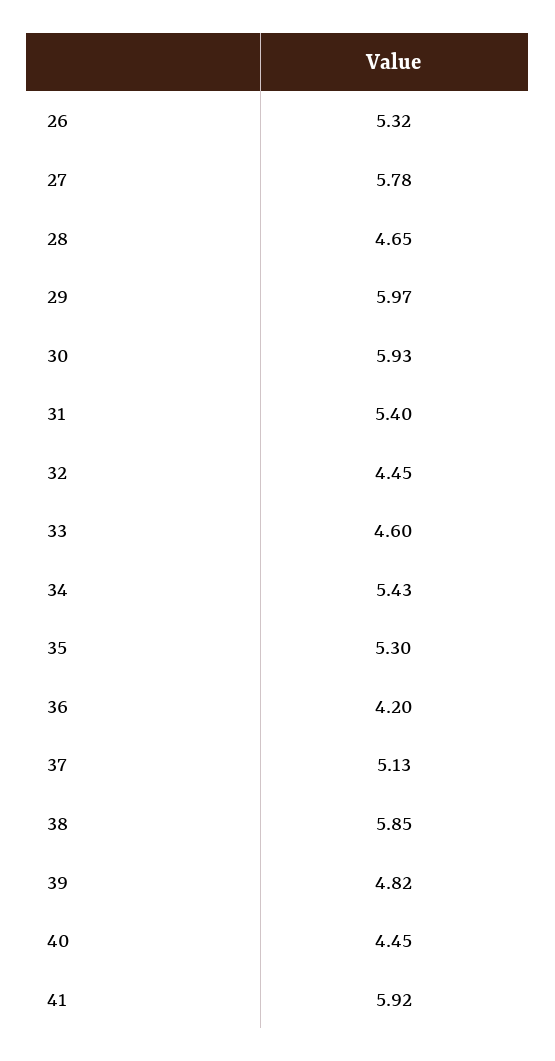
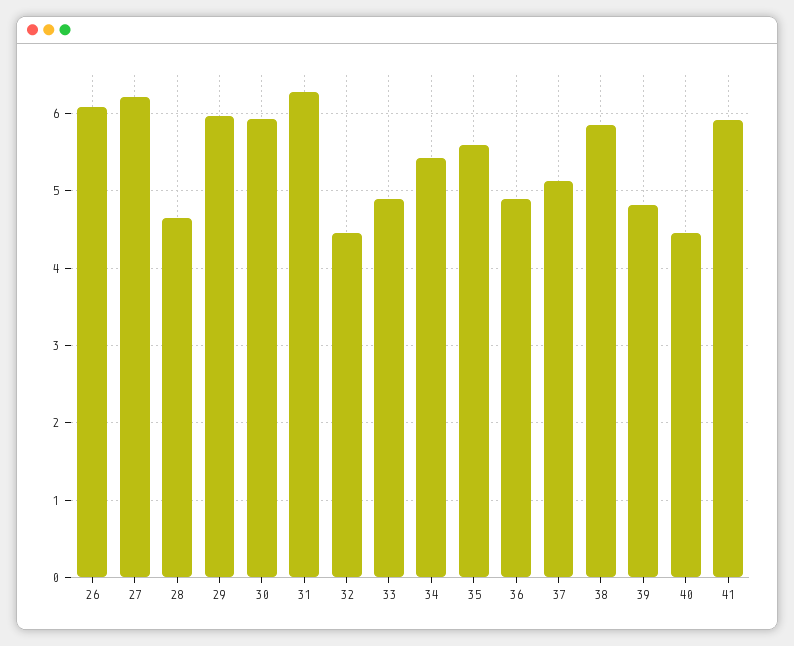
  {
-   "26": 5.32,
+   "26": 6.1,
-   "27": 5.78,
+   "27": 6.2,
    "28": 4.65,
    "29": 5.97,
    "30": 5.93,
-   "31": 5.4,
+   "31": 6.3,
    "32": 4.45,
-   "33": 4.6,
+   "33": 4.9,
    "34": 5.43,
-   "35": 5.3,
+   "35": 5.6,
-   "36": 4.2,
+   "36": 4.9,
    "37": 5.13,
    "38": 5.85,
    "39": 4.82,
    "40": 4.45,
    "41": 5.92
  }

